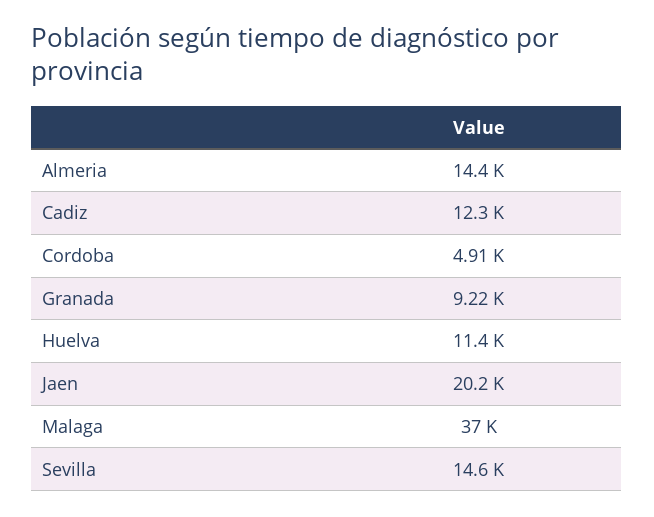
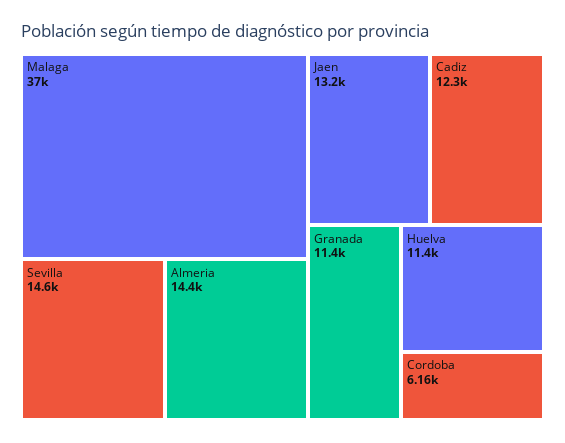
  {
    "Almeria": 14400,
    "Cadiz": 12300,
-   "Cordoba": 4910,
+   "Cordoba": 6160,
-   "Granada": 9220,
+   "Granada": 11400,
    "Huelva": 11400,
-   "Jaen": 20200,
+   "Jaen": 13200,
    "Malaga": 37000,
    "Sevilla": 14600
  }

